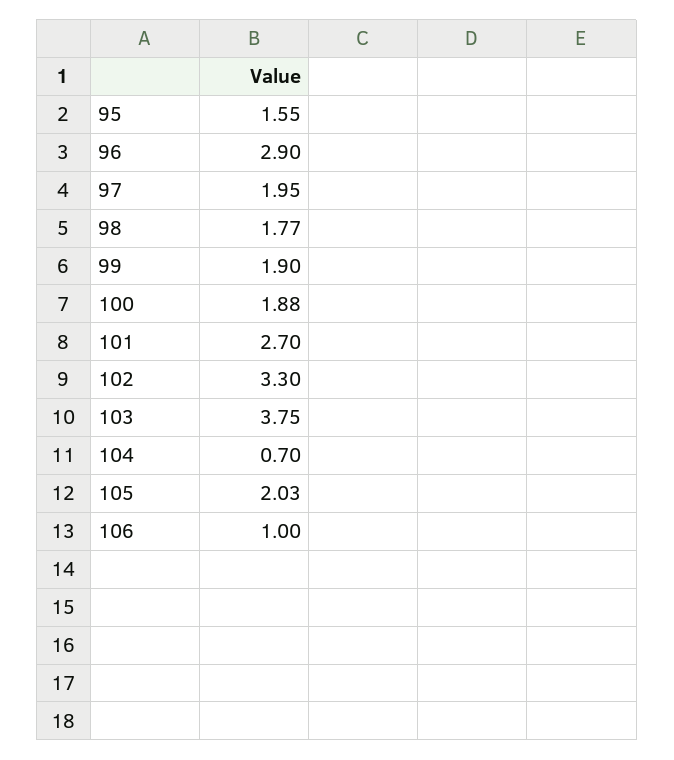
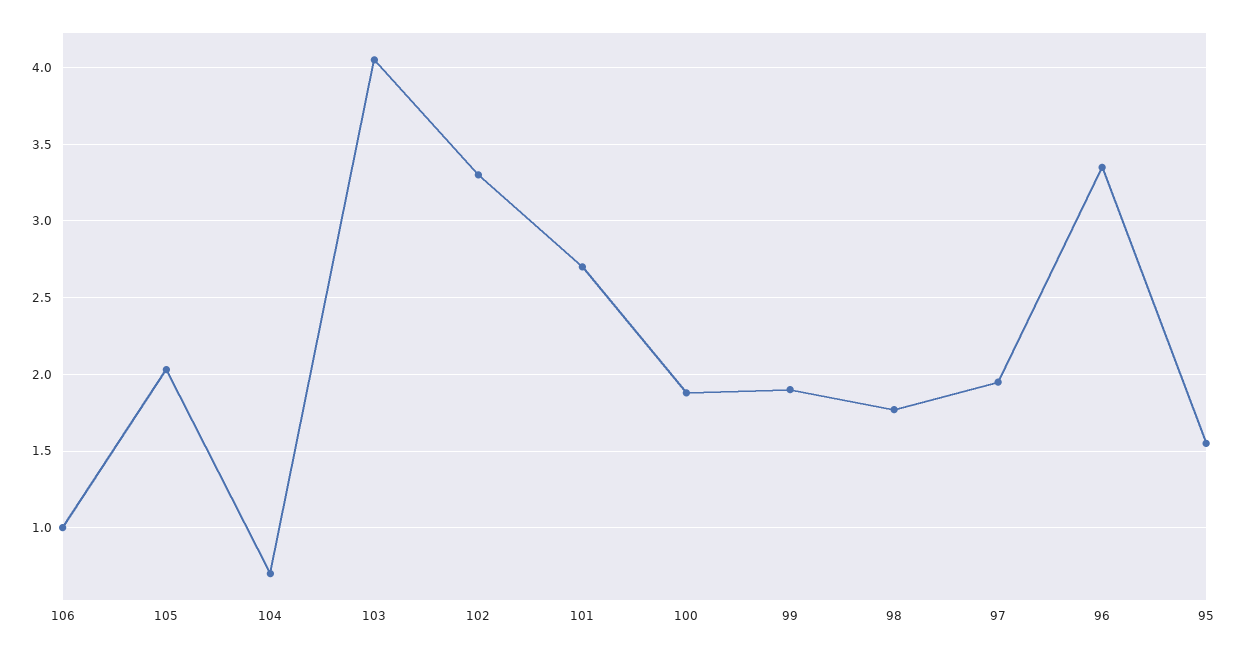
  {
    "95": 1.55,
-   "96": 2.9,
+   "96": 3.35,
    "97": 1.95,
    "98": 1.77,
    "99": 1.9,
    "100": 1.88,
    "101": 2.7,
    "102": 3.3,
-   "103": 3.75,
+   "103": 4.05,
    "104": 0.7,
    "105": 2.03,
    "106": 1
  }

